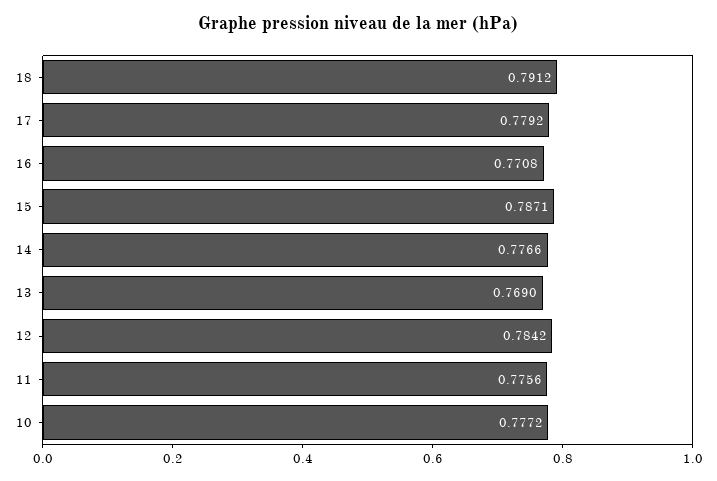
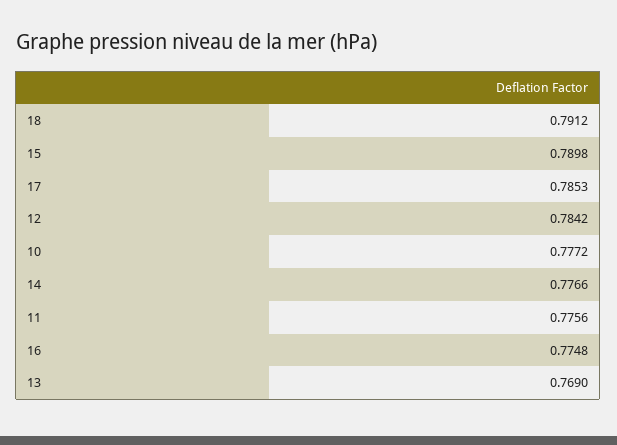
  {
    "18": 0.7912,
-   "17": 0.7792,
+   "17": 0.7853,
-   "16": 0.7708,
+   "16": 0.7748,
-   "15": 0.7871,
+   "15": 0.7898,
    "14": 0.7766,
    "13": 0.769,
    "12": 0.7842,
    "11": 0.7756,
    "10": 0.7772
  }

